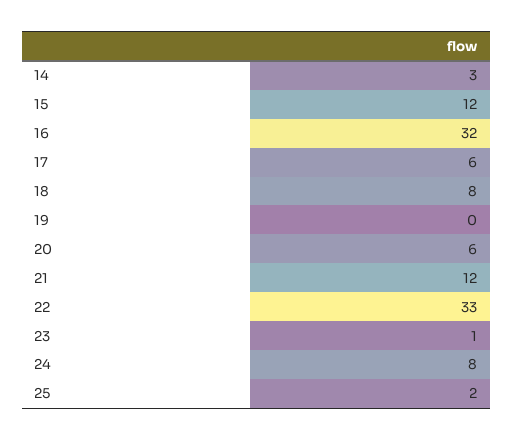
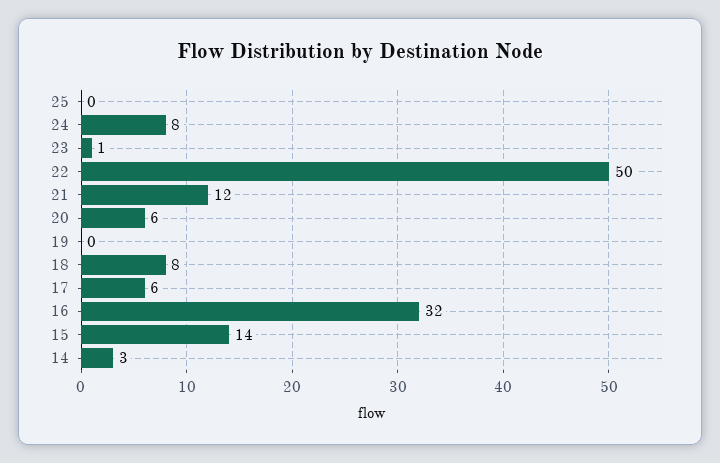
  {
    "14": 3,
-   "15": 12,
+   "15": 14,
    "16": 32,
    "17": 6,
    "18": 8,
    "19": 0,
    "20": 6,
    "21": 12,
-   "22": 33,
+   "22": 50,
    "23": 1,
    "24": 8,
-   "25": 2
+   "25": 0
  }

